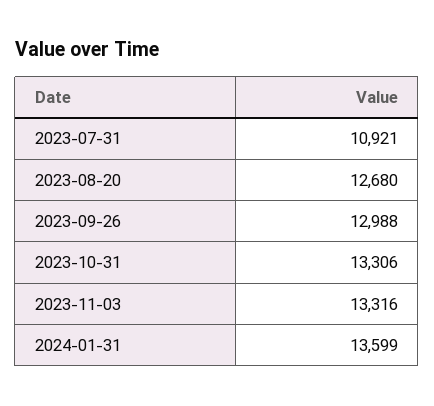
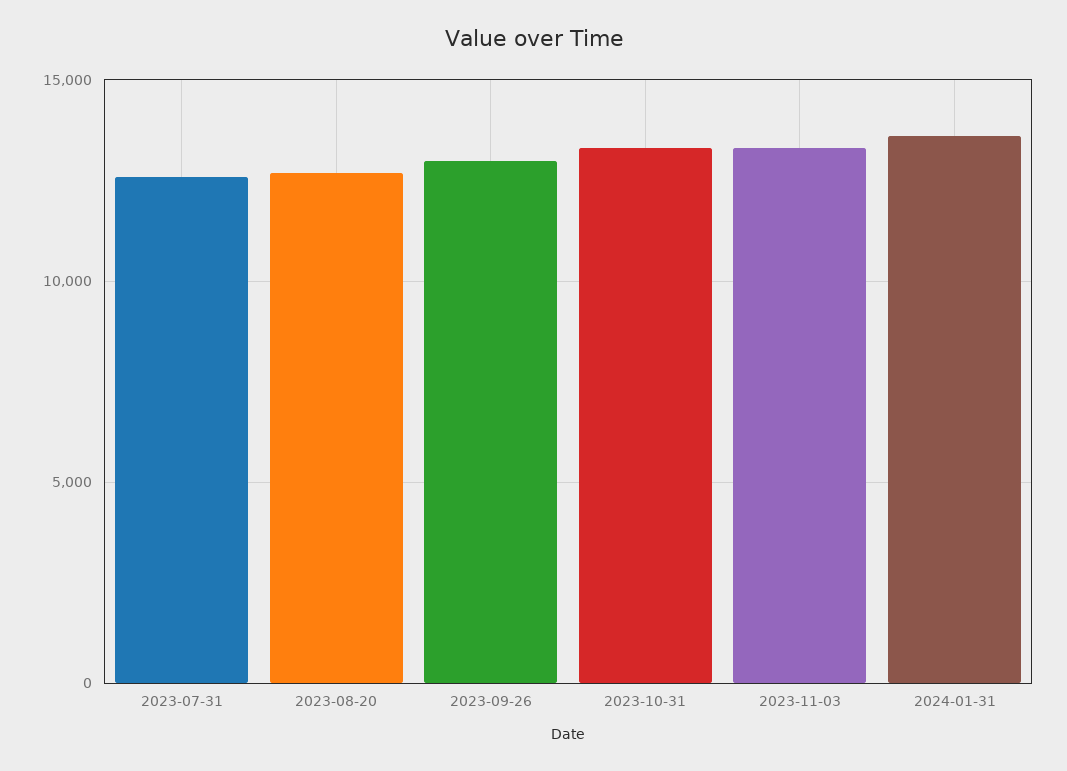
  {
-   "2023-07-31": 10921,
+   "2023-07-31": 12500,
    "2023-08-20": 12680,
    "2023-09-26": 12988,
    "2023-10-31": 13306,
    "2023-11-03": 13316,
    "2024-01-31": 13599
  }

